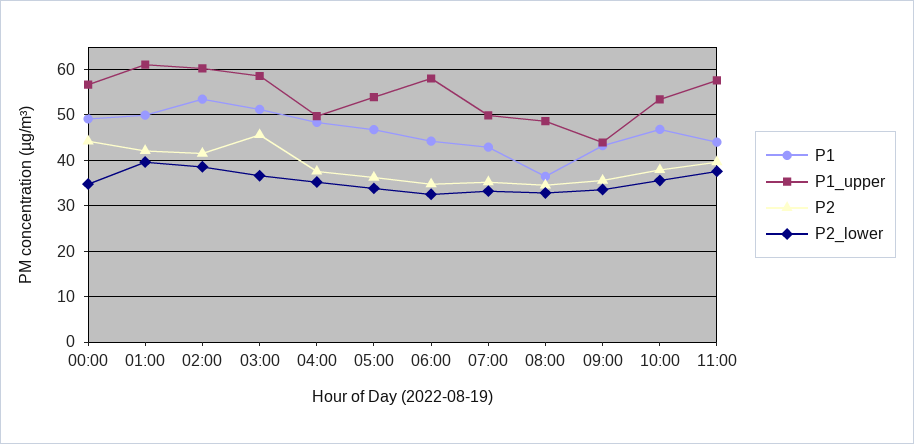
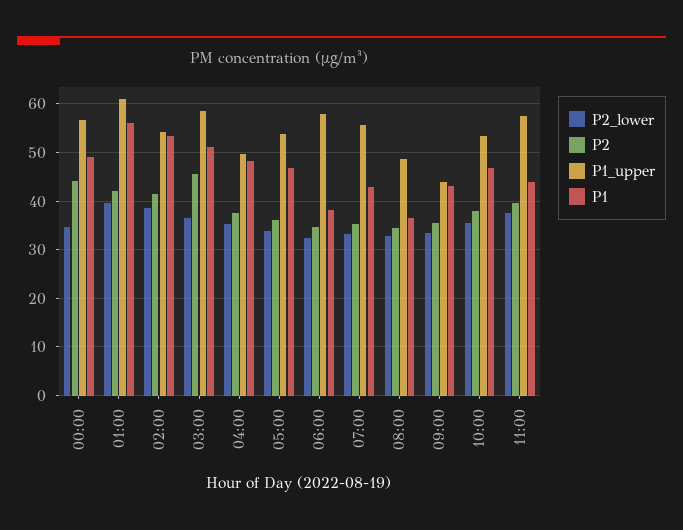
  {
    "P1": {
      "00:00": 50,
-     "01:00": 50,
+     "01:00": 56,
      "02:00": 54,
      "03:00": 52,
      "04:00": 48,
      "05:00": 46,
-     "06:00": 44,
+     "06:00": 38,
      "07:00": 42,
      "08:00": 36,
      "09:00": 44,
      "10:00": 46,
      "11:00": 44
    },
    "P1_upper": {
      "00:00": 56,
      "01:00": 62,
-     "02:00": 60,
+     "02:00": 54,
      "03:00": 58,
      "04:00": 50,
      "05:00": 54,
      "06:00": 58,
-     "07:00": 50,
+     "07:00": 56,
      "08:00": 48,
      "09:00": 44,
      "10:00": 54,
      "11:00": 58
    },
    "P2": {
      "00:00": 44,
      "01:00": 42,
      "02:00": 42,
      "03:00": 46,
      "04:00": 38,
      "05:00": 36,
      "06:00": 34,
      "07:00": 36,
      "08:00": 34,
      "09:00": 36,
      "10:00": 38,
      "11:00": 40
    },
    "P2_lower": {
      "00:00": 34,
      "01:00": 40,
      "02:00": 38,
      "03:00": 36,
      "04:00": 36,
      "05:00": 34,
      "06:00": 32,
      "07:00": 34,
      "08:00": 32,
      "09:00": 34,
      "10:00": 36,
      "11:00": 38
    }
  }

